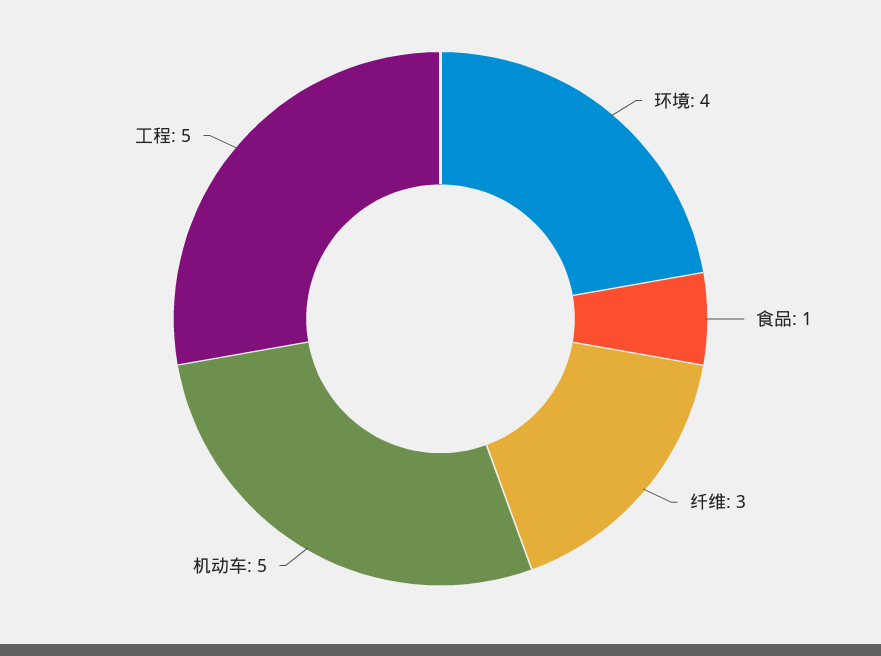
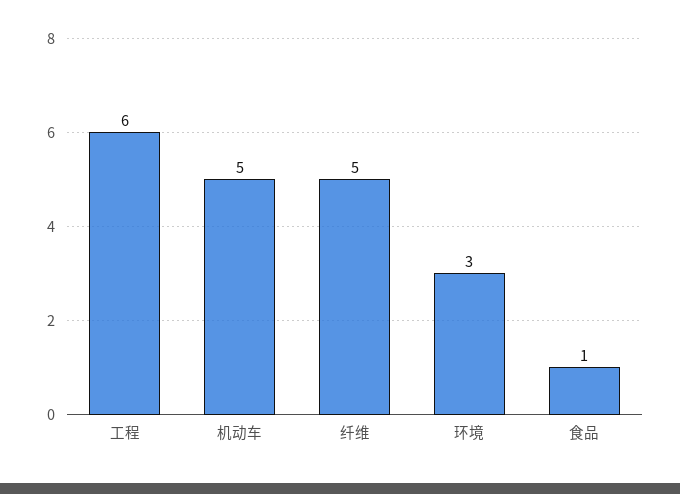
  {
-   "环境": 4,
+   "环境": 3,
    "食品": 1,
-   "纤维": 3,
+   "纤维": 5,
    "机动车": 5,
-   "工程": 5
+   "工程": 6
  }

